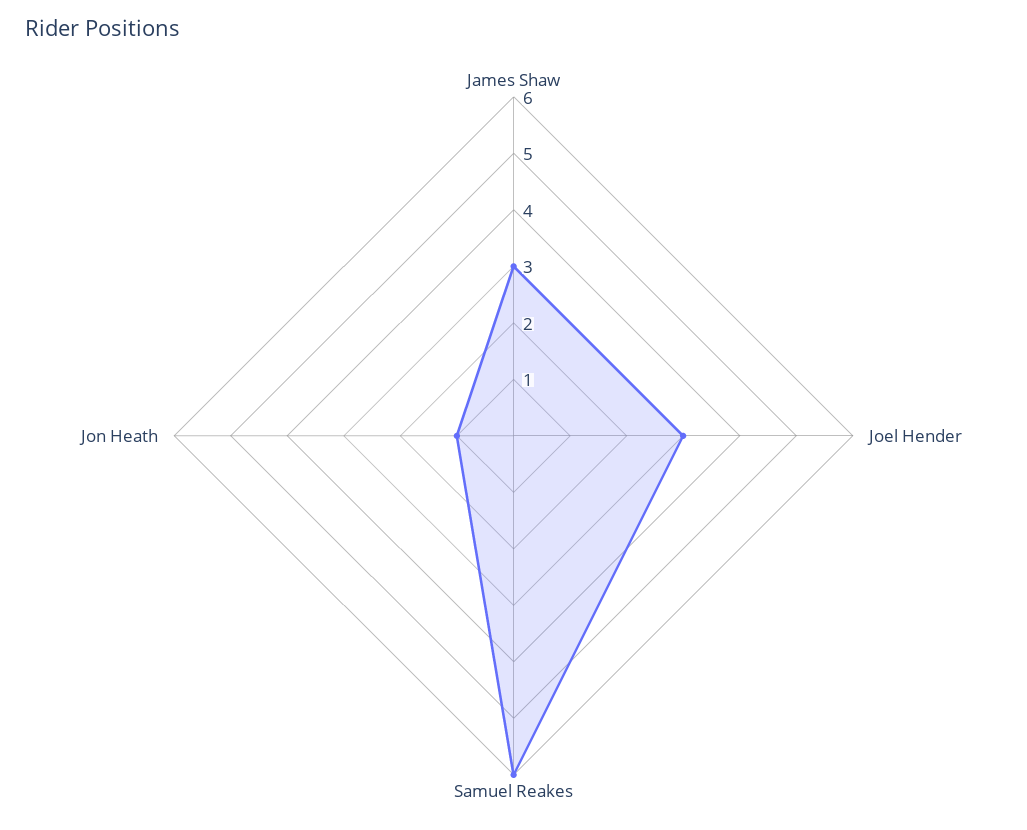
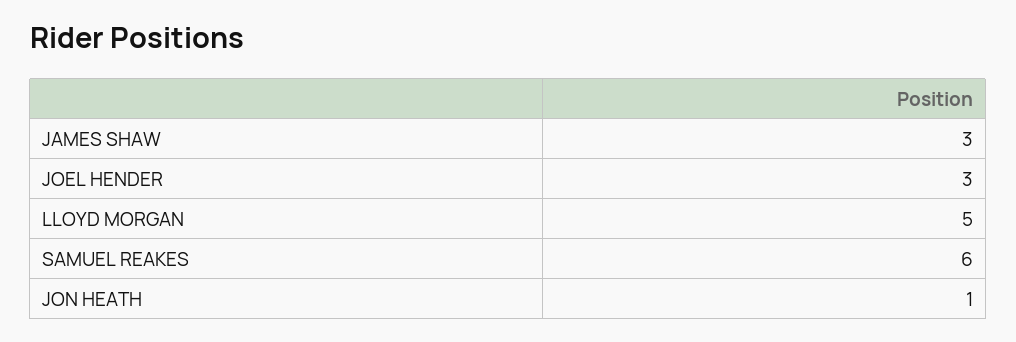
  {
    "James Shaw": 3,
    "Joel Hender": 3,
    "Samuel Reakes": 6,
-   "Jon Heath": 1
+   "Jon Heath": 1,
+   "LLOYD MORGAN": 5
  }

